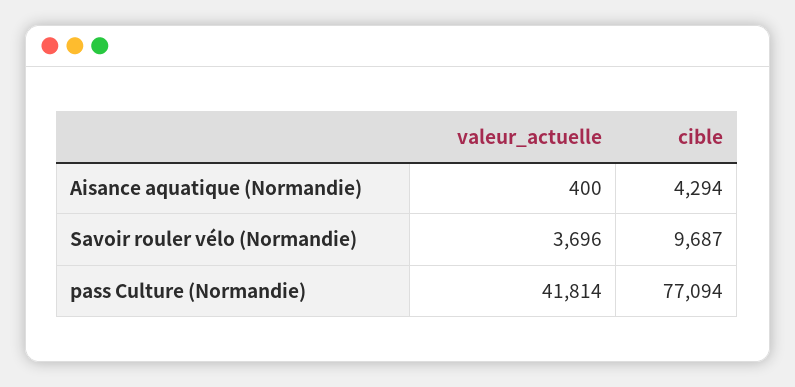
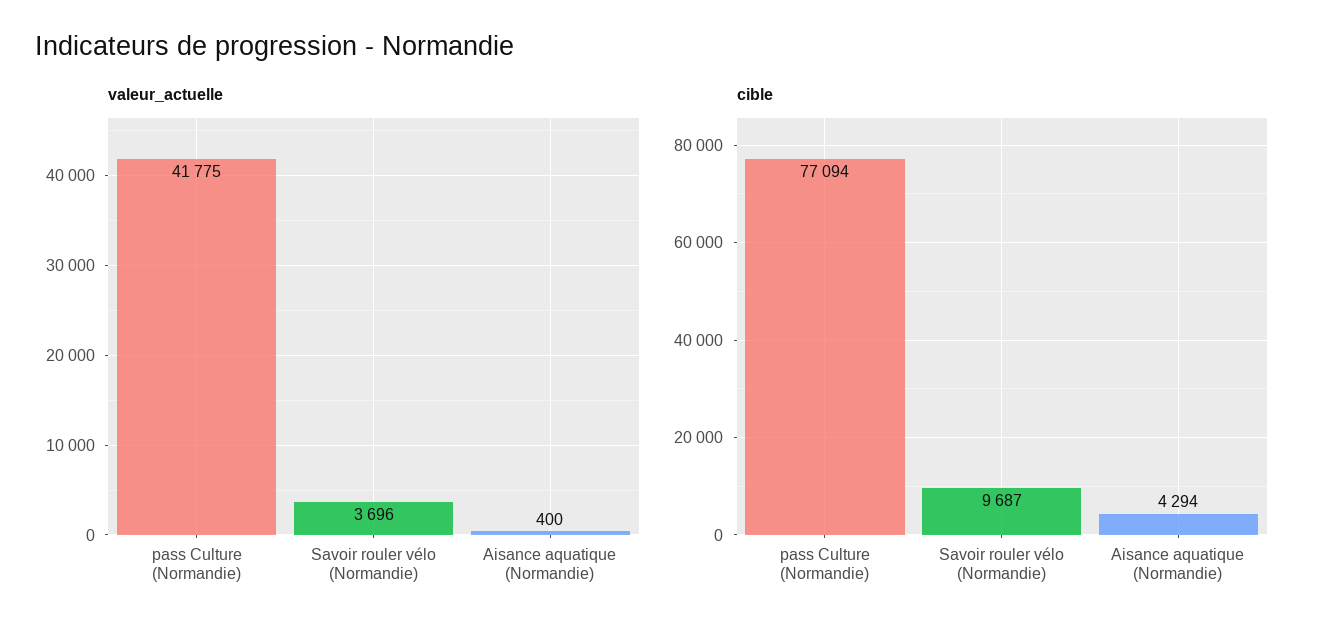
  {
    "valeur_actuelle": {
      "Aisance aquatique (Normandie)": 400,
      "Savoir rouler vélo (Normandie)": 3696,
-     "pass Culture (Normandie)": 41814
+     "pass Culture (Normandie)": 41775
    },
    "cible": {
      "Aisance aquatique (Normandie)": 4294,
      "Savoir rouler vélo (Normandie)": 9687,
      "pass Culture (Normandie)": 77094
    }
  }

